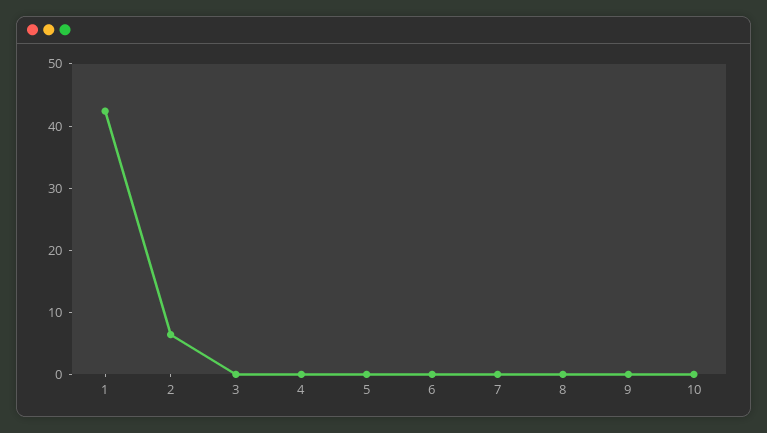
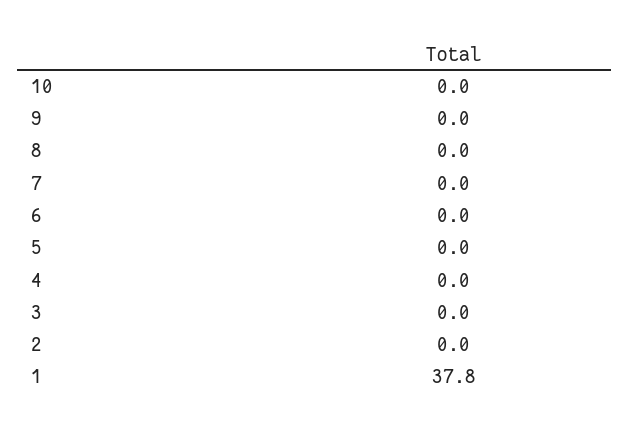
  {
-   "1": 42,
+   "1": 37.8,
-   "2": 6,
+   "2": 0,
    "3": 0,
    "4": 0,
    "5": 0,
    "6": 0,
    "7": 0,
    "8": 0,
    "9": 0,
    "10": 0
  }

